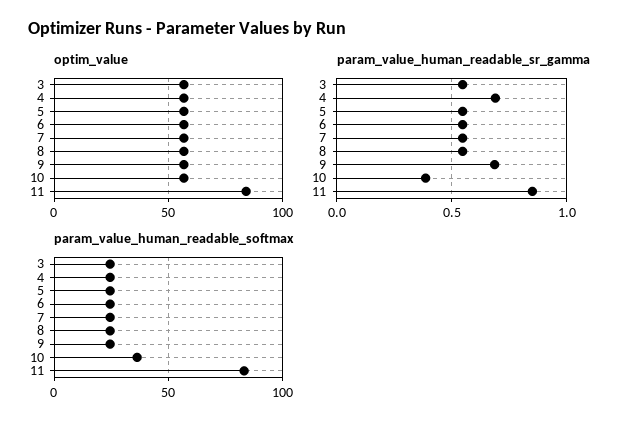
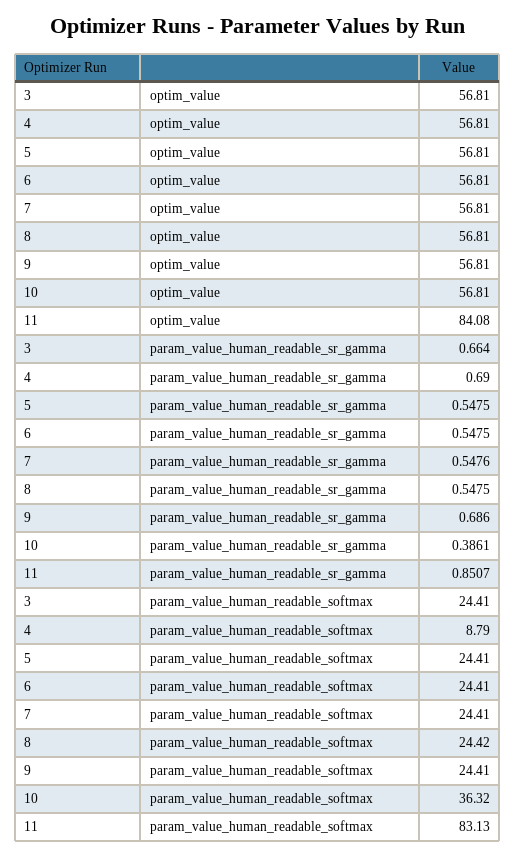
  {
    "optim_value": {
      "3": 56.81,
      "4": 56.81,
      "5": 56.81,
      "6": 56.81,
      "7": 56.81,
      "8": 56.81,
      "9": 56.81,
      "10": 56.81,
      "11": 84.08
    },
    "param_value_human_readable_sr_gamma": {
-     "3": 0.55,
+     "3": 0.664,
      "4": 0.69,
      "5": 0.5475,
      "6": 0.5475,
      "7": 0.5476,
      "8": 0.5475,
      "9": 0.686,
      "10": 0.3861,
      "11": 0.8507
    },
    "param_value_human_readable_softmax": {
      "3": 24.41,
-     "4": 25,
+     "4": 8.79,
      "5": 24.41,
      "6": 24.41,
      "7": 24.41,
      "8": 24.42,
      "9": 24.41,
      "10": 36.32,
      "11": 83.13
    }
  }

